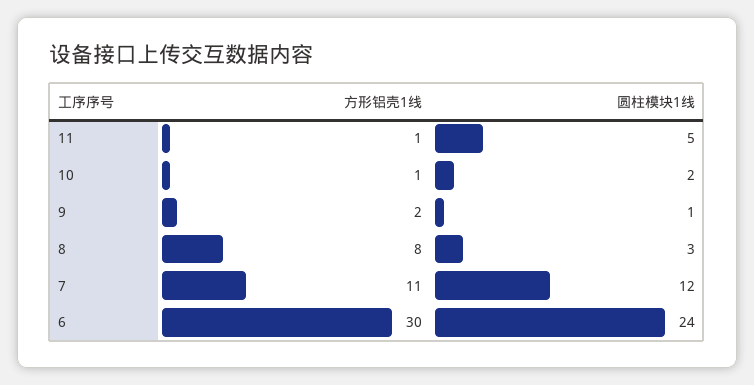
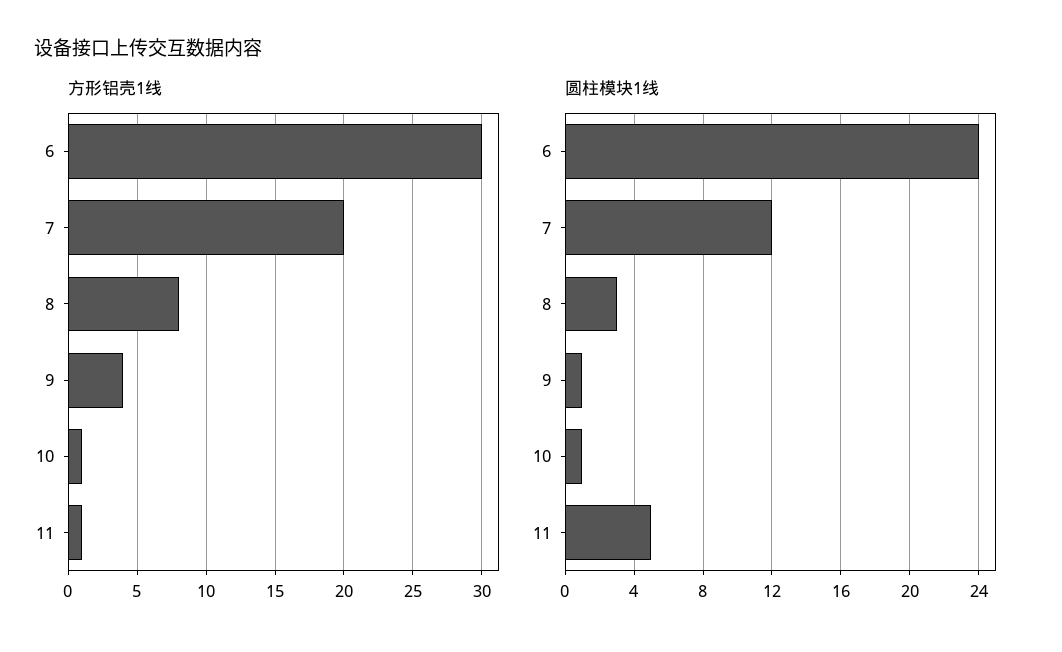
  {
    "方形铝壳1线": {
      "11": 1,
      "10": 1,
-     "9": 2,
+     "9": 4,
      "8": 8,
-     "7": 11,
+     "7": 20,
      "6": 30
    },
    "圆柱模块1线": {
      "11": 5,
-     "10": 2,
+     "10": 1,
      "9": 1,
      "8": 3,
      "7": 12,
      "6": 24
    }
  }

